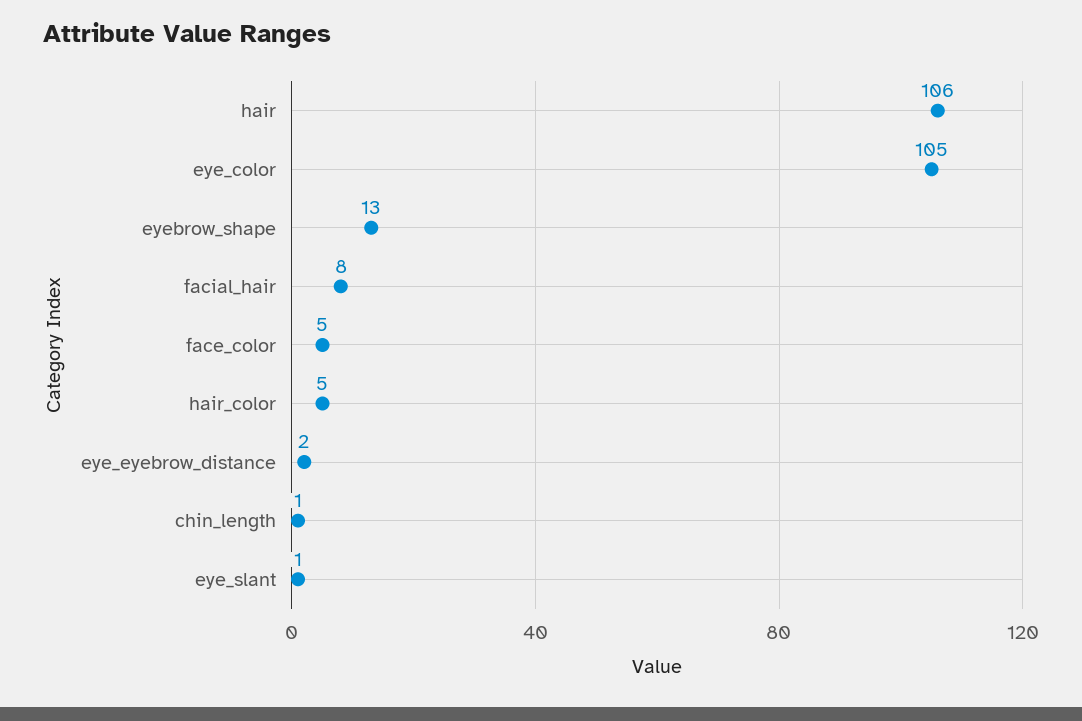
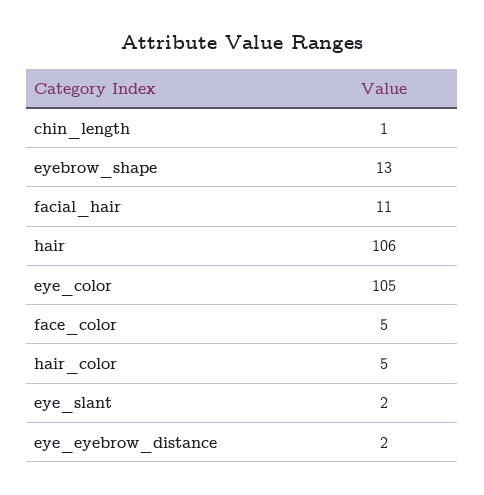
  {
    "hair": 106,
    "eye_color": 105,
    "eyebrow_shape": 13,
-   "facial_hair": 8,
+   "facial_hair": 11,
    "face_color": 5,
    "hair_color": 5,
    "eye_eyebrow_distance": 2,
    "chin_length": 1,
-   "eye_slant": 1
+   "eye_slant": 2
  }

